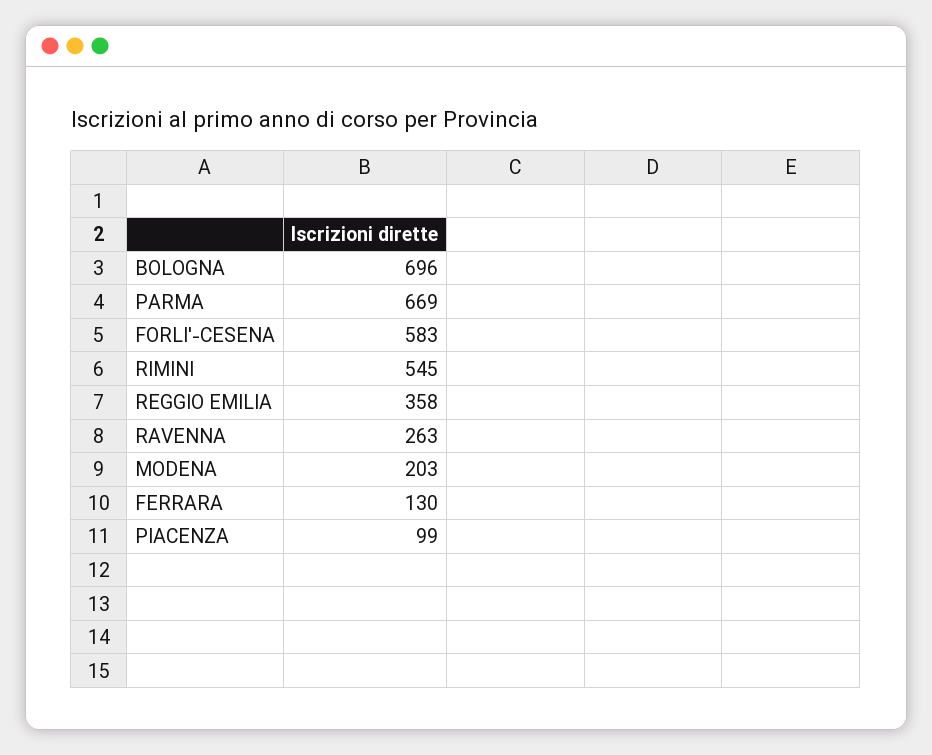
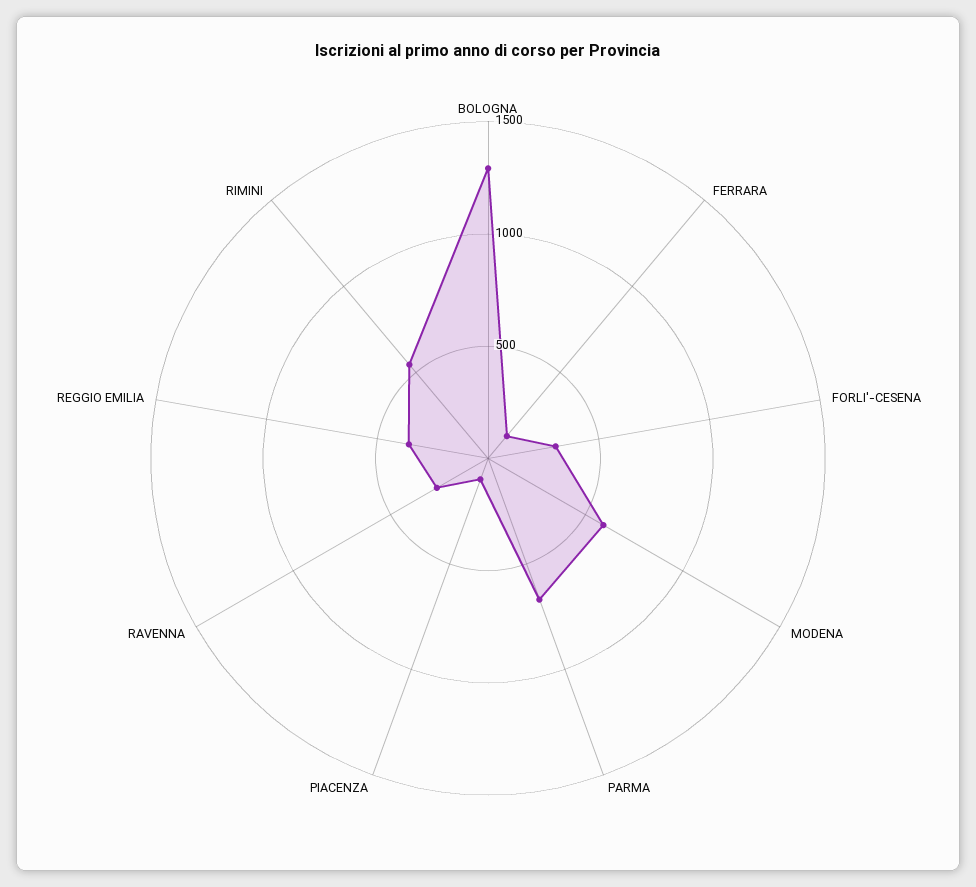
  {
-   "BOLOGNA": 696,
+   "BOLOGNA": 1300,
    "PARMA": 669,
-   "FORLI'-CESENA": 583,
+   "FORLI'-CESENA": 300,
    "RIMINI": 545,
    "REGGIO EMILIA": 358,
    "RAVENNA": 263,
-   "MODENA": 203,
+   "MODENA": 600,
    "FERRARA": 130,
    "PIACENZA": 99
  }

